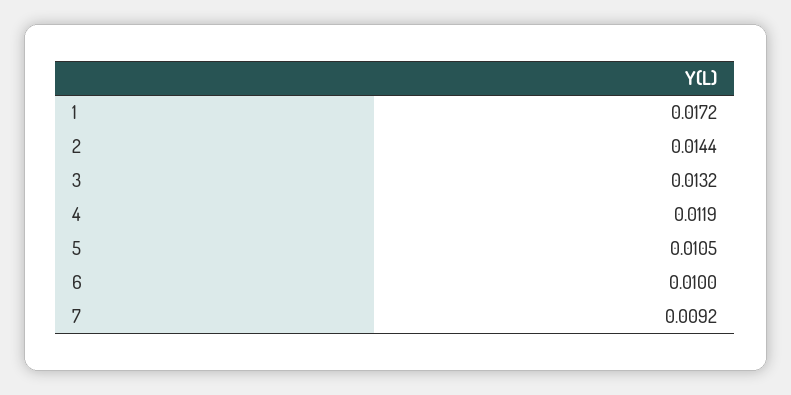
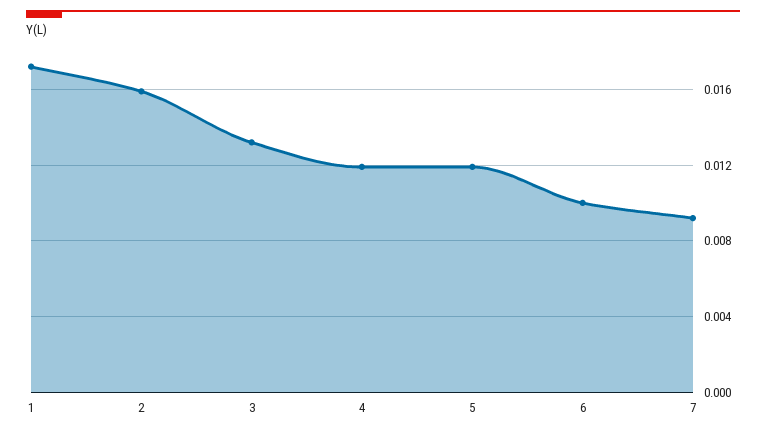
  {
    "1": 0.0172,
-   "2": 0.0144,
+   "2": 0.016,
    "3": 0.0132,
    "4": 0.0119,
-   "5": 0.0105,
+   "5": 0.012,
    "6": 0.01,
    "7": 0.0092
  }

